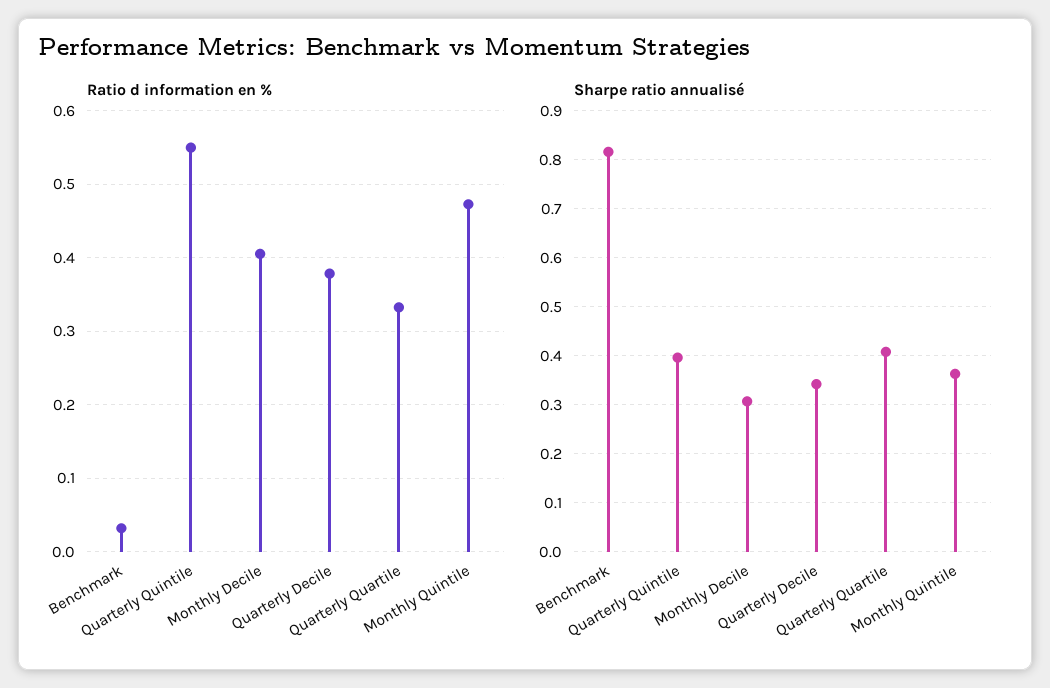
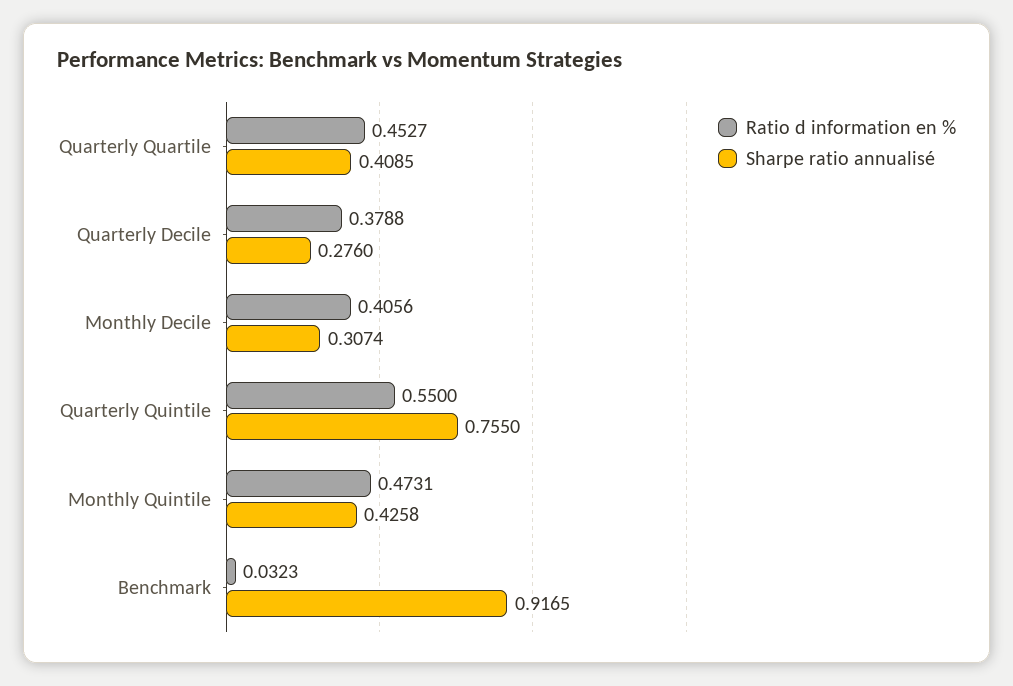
  {
    "Ratio d information en %": {
      "Benchmark": 0.0323,
      "Quarterly Quintile": 0.55,
      "Monthly Decile": 0.4056,
      "Quarterly Decile": 0.3788,
-     "Quarterly Quartile": 0.33,
+     "Quarterly Quartile": 0.4527,
      "Monthly Quintile": 0.4731
    },
    "Sharpe ratio annualisé": {
-     "Benchmark": 0.82,
+     "Benchmark": 0.9165,
-     "Quarterly Quintile": 0.4,
+     "Quarterly Quintile": 0.755,
      "Monthly Decile": 0.3074,
-     "Quarterly Decile": 0.34,
+     "Quarterly Decile": 0.276,
      "Quarterly Quartile": 0.4085,
-     "Monthly Quintile": 0.36
+     "Monthly Quintile": 0.4258
    }
  }

